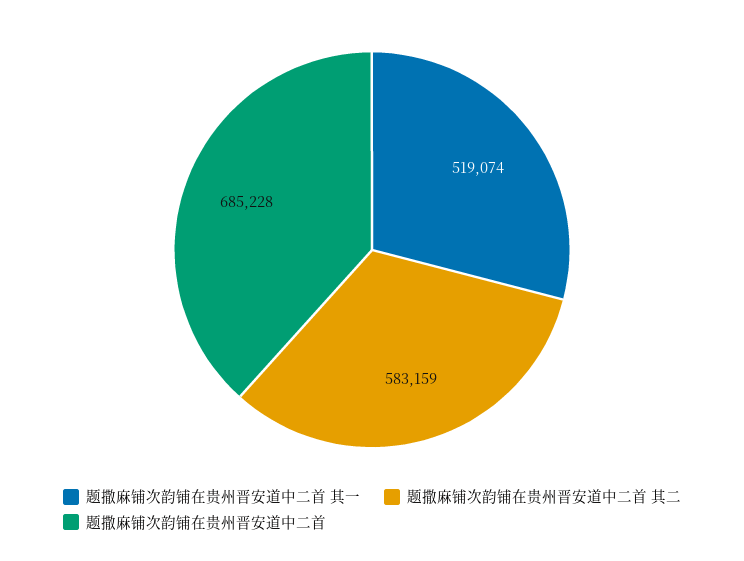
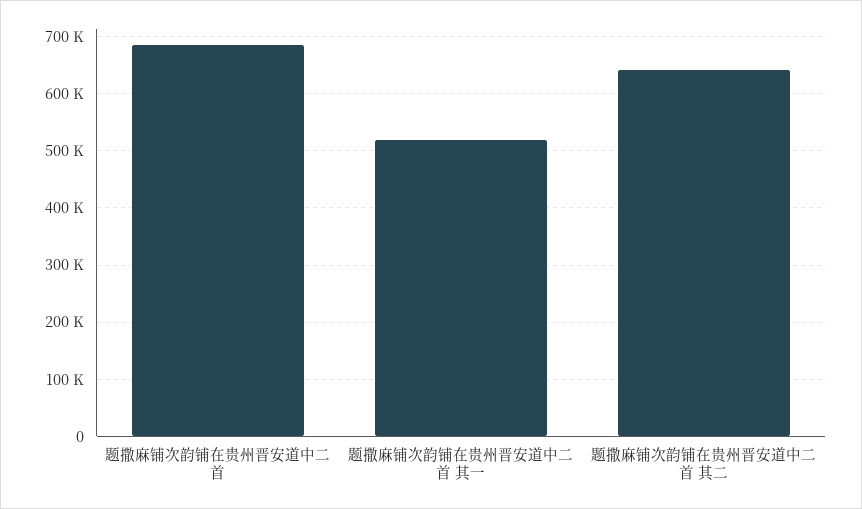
  {
    "题撒麻铺次韵铺在贵州晋安道中二首 其一": 519074,
-   "题撒麻铺次韵铺在贵州晋安道中二首 其二": 583159,
+   "题撒麻铺次韵铺在贵州晋安道中二首 其二": 640000,
    "题撒麻铺次韵铺在贵州晋安道中二首": 685228
  }

